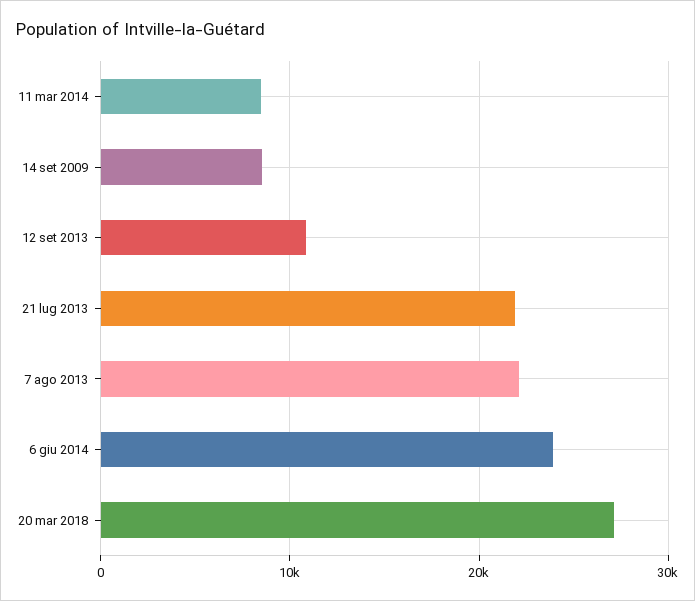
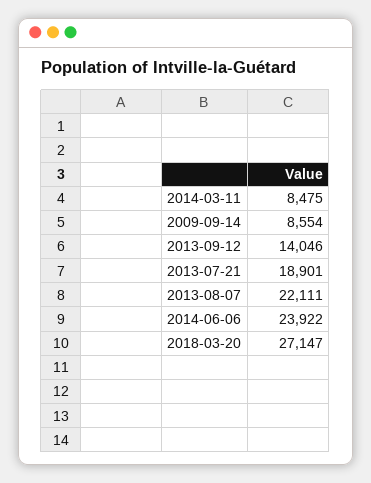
  {
    "11 mar 2014": 8475,
    "14 set 2009": 8554,
-   "12 set 2013": 11000,
+   "12 set 2013": 14046,
-   "21 lug 2013": 22000,
+   "21 lug 2013": 18901,
    "7 ago 2013": 22111,
    "6 giu 2014": 23922,
    "20 mar 2018": 27147
  }

